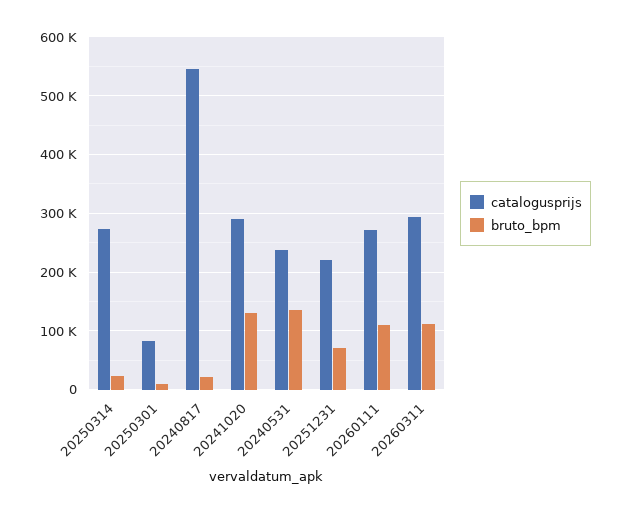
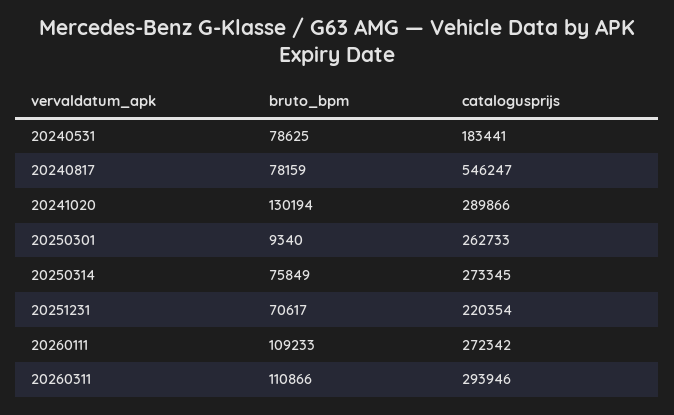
  {
    "catalogusprijs": {
      "20250314": 273345,
-     "20250301": 80000,
+     "20250301": 262733,
      "20240817": 546247,
      "20241020": 289866,
-     "20240531": 240000,
+     "20240531": 183441,
      "20251231": 220354,
      "20260111": 272342,
      "20260311": 293946
    },
    "bruto_bpm": {
-     "20250314": 20000,
+     "20250314": 75849,
      "20250301": 9340,
-     "20240817": 20000,
+     "20240817": 78159,
      "20241020": 130194,
-     "20240531": 140000,
+     "20240531": 78625,
      "20251231": 70617,
      "20260111": 109233,
      "20260311": 110866
    }
  }

